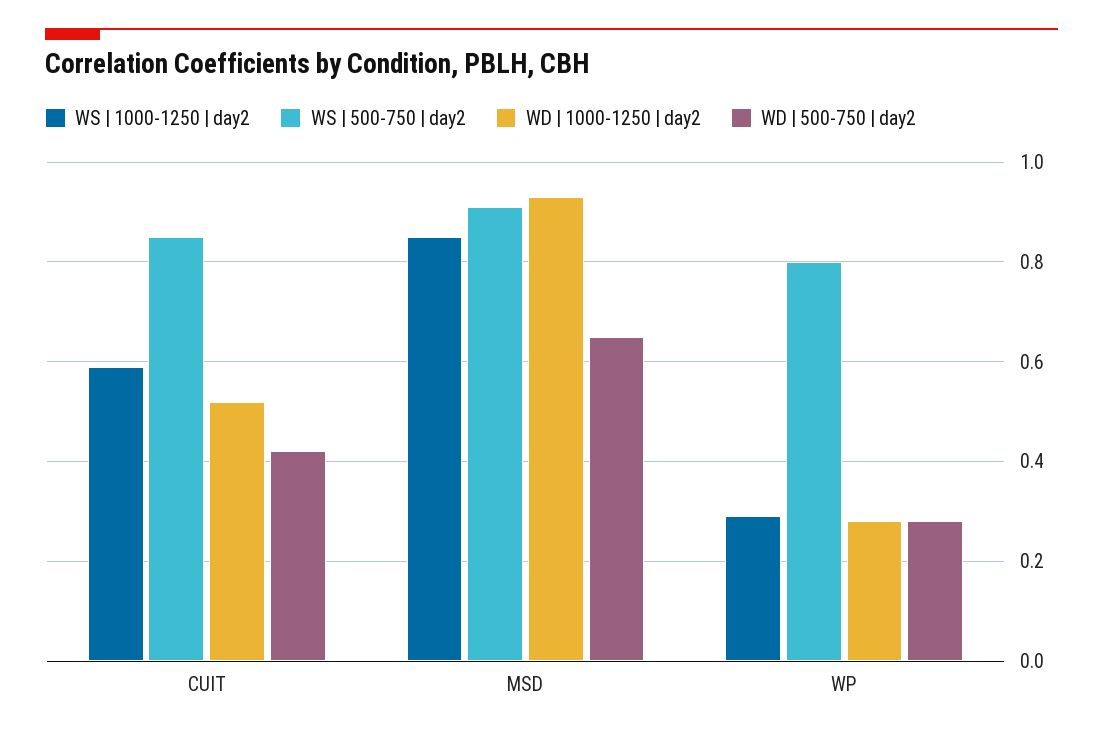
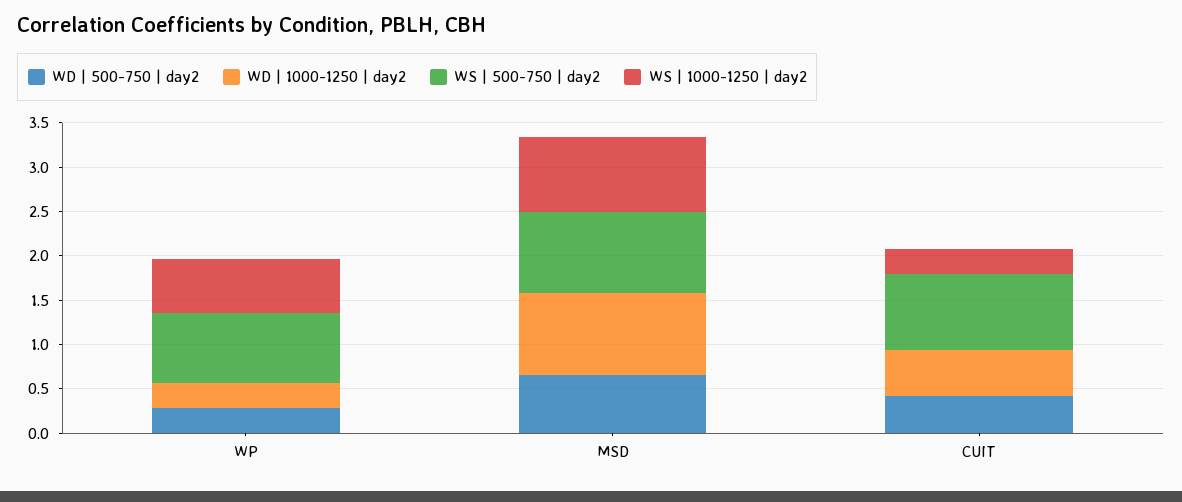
  {
    "WS | 1000-1250 | day2": {
-     "CUIT": 0.6,
+     "CUIT": 0.3,
      "MSD": 0.85,
-     "WP": 0.3
+     "WP": 0.6
    },
    "WS | 500-750 | day2": {
      "CUIT": 0.85,
      "MSD": 0.9,
      "WP": 0.8
    },
    "WD | 1000-1250 | day2": {
      "CUIT": 0.5,
      "MSD": 0.95,
      "WP": 0.3
    },
    "WD | 500-750 | day2": {
      "CUIT": 0.4,
      "MSD": 0.65,
      "WP": 0.3
    }
  }

